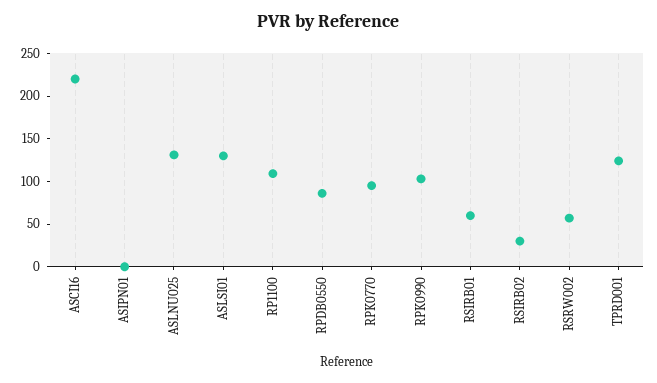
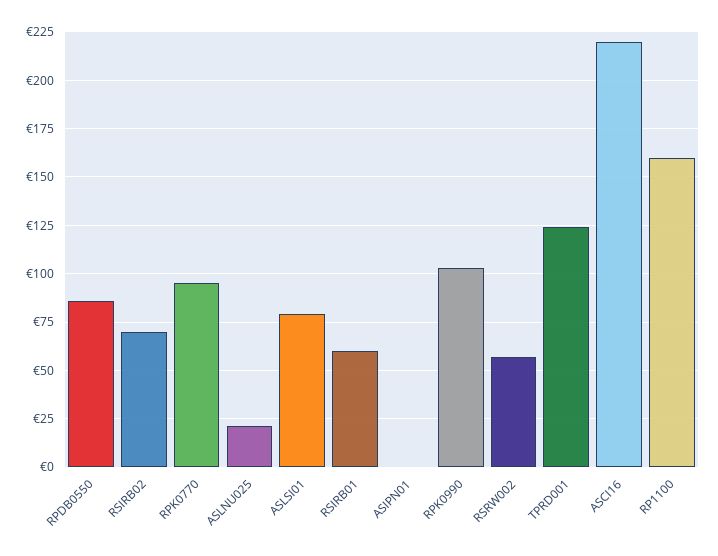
  {
    "ASCI16": 220,
    "ASIPN01": 0,
-   "ASLNU025": 130,
+   "ASLNU025": 20,
-   "ASLSI01": 130,
+   "ASLSI01": 80,
-   "RP1100": 110,
+   "RP1100": 160,
    "RPDB0550": 85,
    "RPK0770": 95,
    "RPK0990": 105,
    "RSIRB01": 60,
-   "RSIRB02": 30,
+   "RSIRB02": 70,
    "RSRW002": 55,
    "TPRD001": 125
  }

